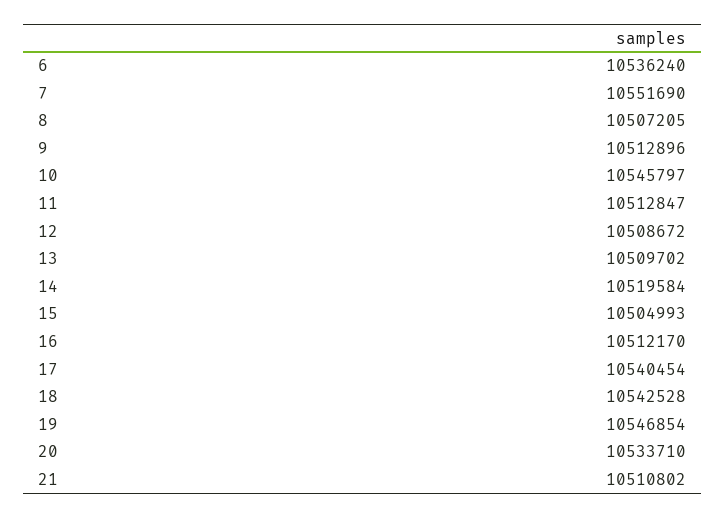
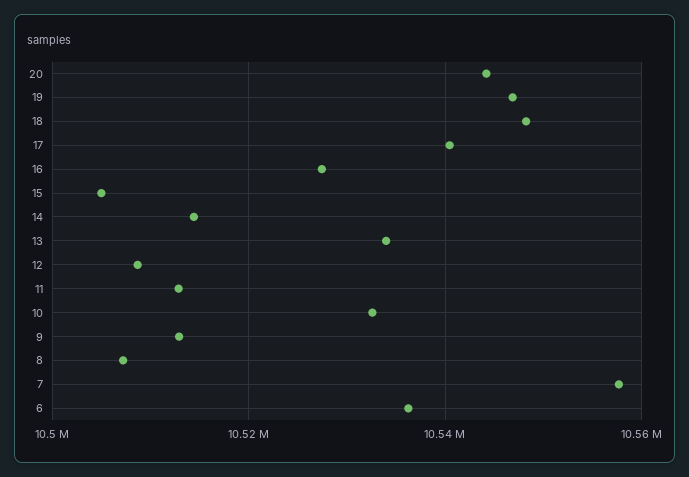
  {
    "6": 10536240,
-   "7": 10551690,
+   "7": 10558000,
    "8": 10507205,
    "9": 10512896,
-   "10": 10545797,
+   "10": 10532000,
    "11": 10512847,
    "12": 10508672,
-   "13": 10509702,
+   "13": 10534000,
-   "14": 10519584,
+   "14": 10514000,
    "15": 10504993,
-   "16": 10512170,
+   "16": 10528000,
    "17": 10540454,
-   "18": 10542528,
+   "18": 10548000,
    "19": 10546854,
-   "20": 10533710,
+   "20": 10544000
-   "21": 10510802
  }

